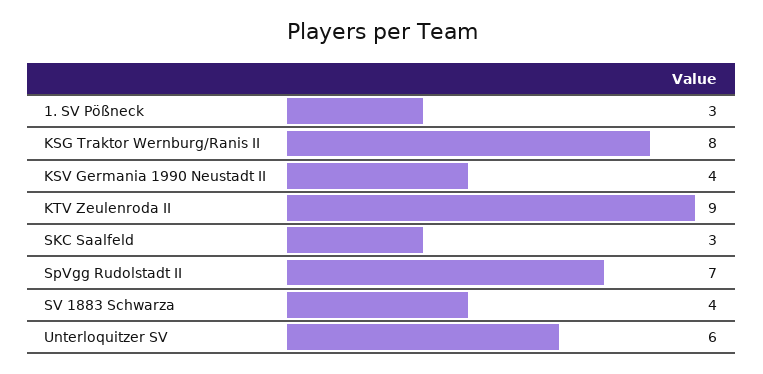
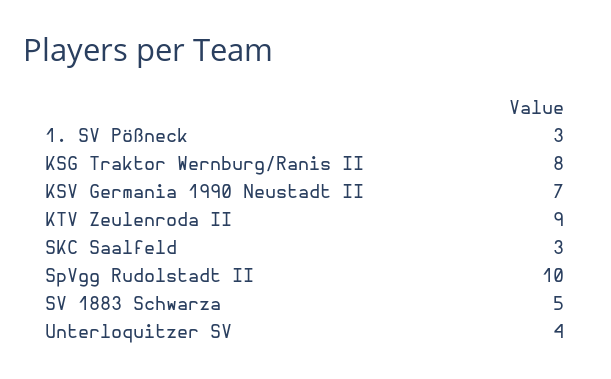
  {
    "1. SV Pößneck": 3,
    "KSG Traktor Wernburg/Ranis II": 8,
-   "KSV Germania 1990 Neustadt II": 4,
+   "KSV Germania 1990 Neustadt II": 7,
    "KTV Zeulenroda II": 9,
    "SKC Saalfeld": 3,
-   "SpVgg Rudolstadt II": 7,
+   "SpVgg Rudolstadt II": 10,
-   "SV 1883 Schwarza": 4,
+   "SV 1883 Schwarza": 5,
-   "Unterloquitzer SV": 6
+   "Unterloquitzer SV": 4
  }

